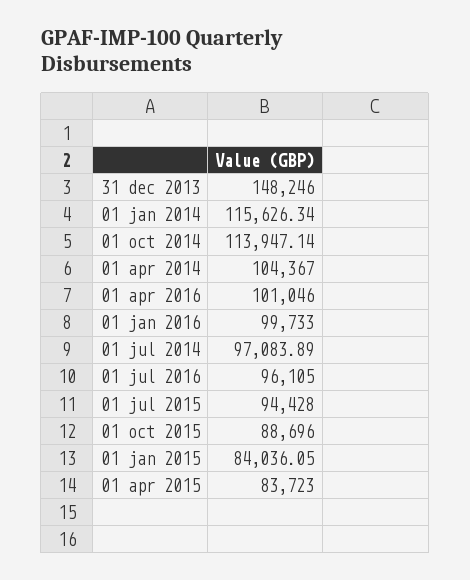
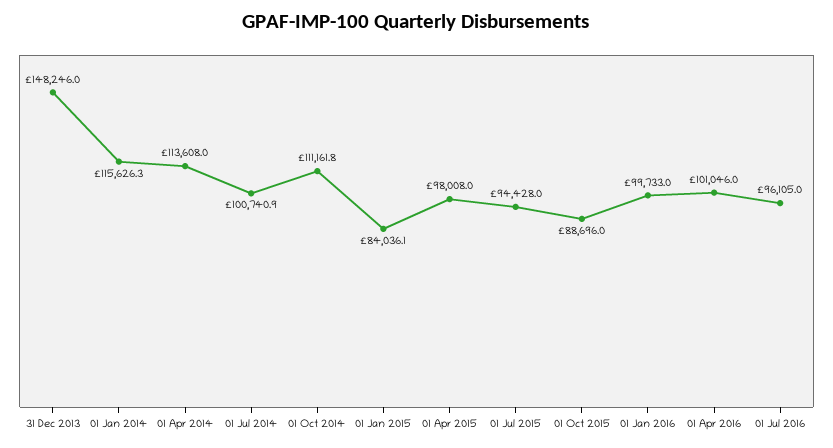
  {
    "31 dec 2013": 148246,
    "01 jan 2014": 115626.34,
-   "01 oct 2014": 113947.14,
+   "01 oct 2014": 111161.8,
-   "01 apr 2014": 104367,
+   "01 apr 2014": 113608,
    "01 apr 2016": 101046,
    "01 jan 2016": 99733,
-   "01 jul 2014": 97083.89,
+   "01 jul 2014": 100740.9,
    "01 jul 2016": 96105,
    "01 jul 2015": 94428,
    "01 oct 2015": 88696,
    "01 jan 2015": 84036.05,
-   "01 apr 2015": 83723
+   "01 apr 2015": 98008
  }

